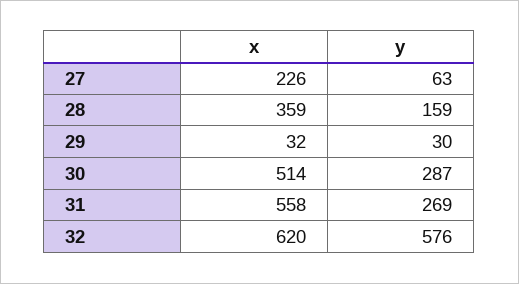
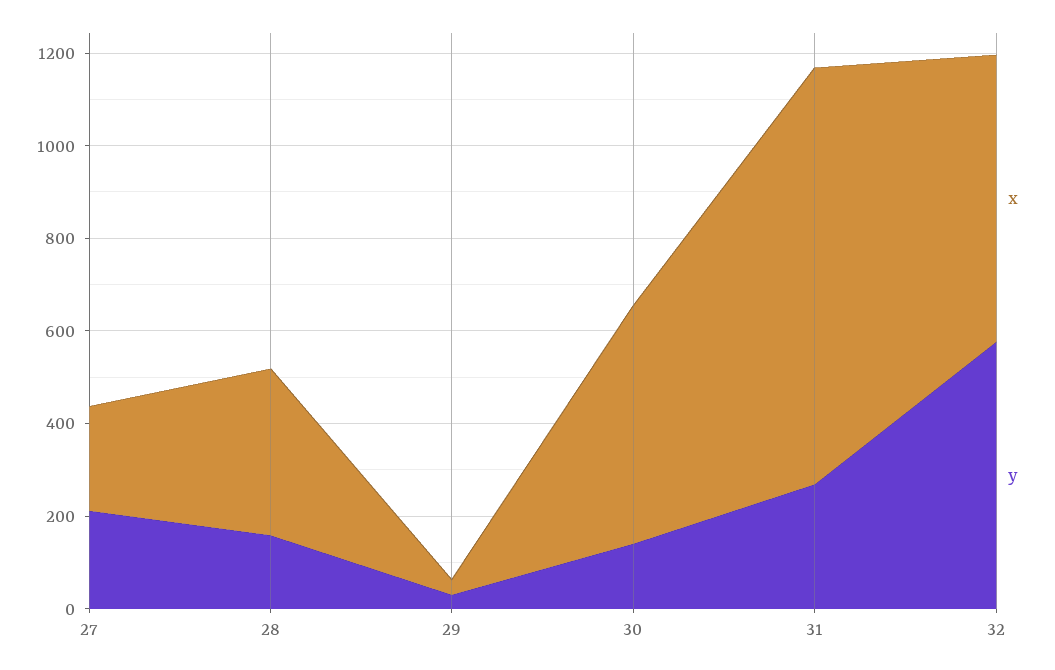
  {
    "x": {
      "27": 226,
      "28": 359,
      "29": 32,
      "30": 514,
-     "31": 558,
+     "31": 900,
      "32": 620
    },
    "y": {
-     "27": 63,
+     "27": 200,
      "28": 159,
      "29": 30,
-     "30": 287,
+     "30": 150,
      "31": 269,
      "32": 576
    }
  }

